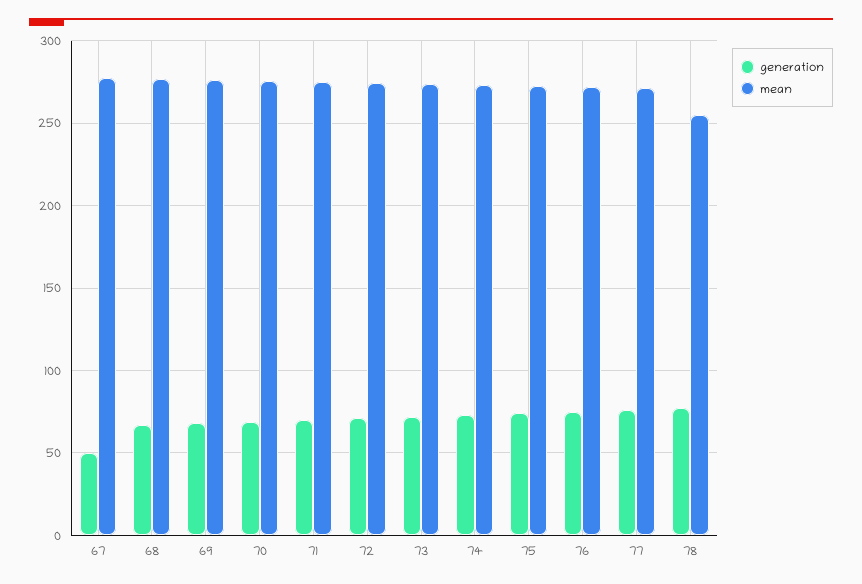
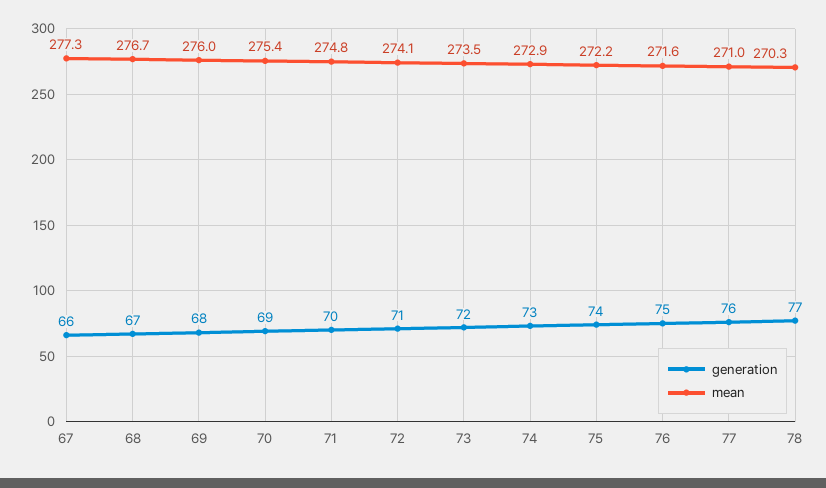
  {
    "generation": {
-     "67": 50,
+     "67": 66,
      "68": 67,
      "69": 68,
      "70": 69,
      "71": 70,
      "72": 71,
      "73": 72,
      "74": 73,
      "75": 74,
      "76": 75,
      "77": 76,
      "78": 77
    },
    "mean": {
      "67": 277.3,
      "68": 276.7,
      "69": 276,
      "70": 275.4,
      "71": 274.8,
      "72": 274.1,
      "73": 273.5,
      "74": 272.9,
      "75": 272.2,
      "76": 271.6,
      "77": 271,
-     "78": 255
+     "78": 270.3
    }
  }

